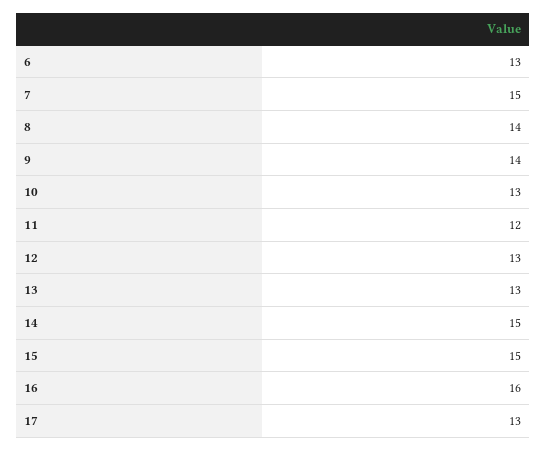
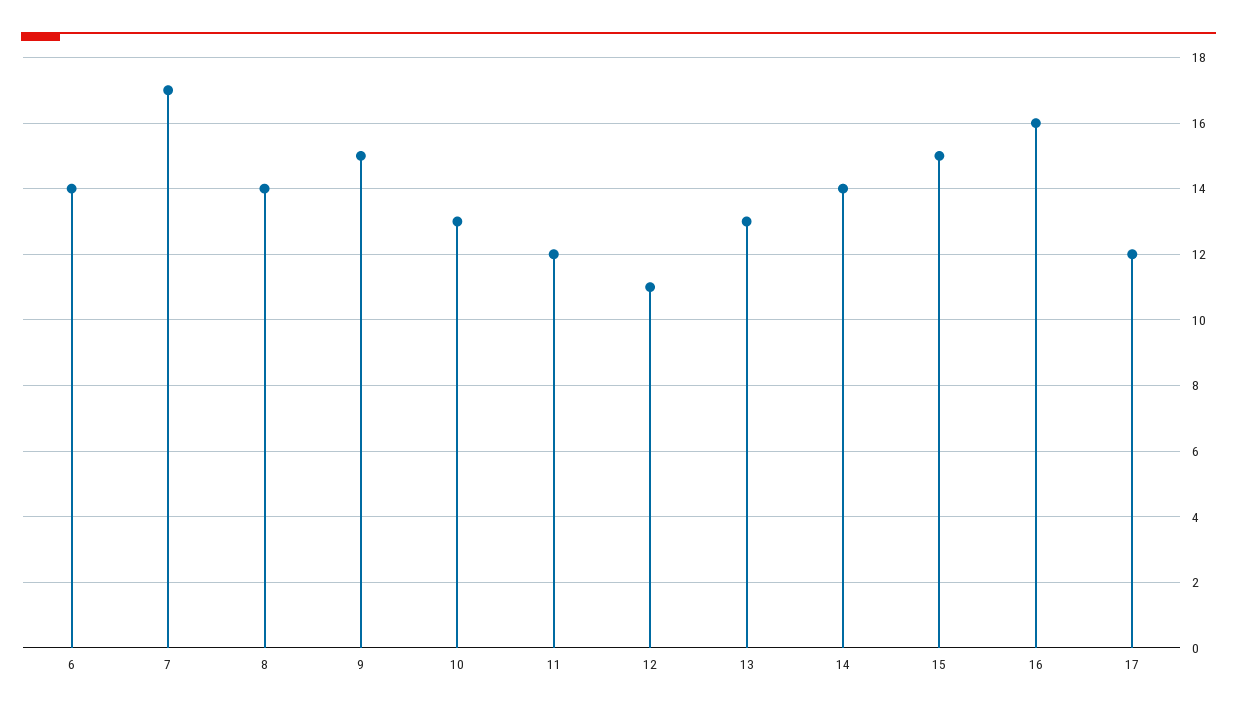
  {
-   "6": 13,
+   "6": 14,
-   "7": 15,
+   "7": 17,
    "8": 14,
-   "9": 14,
+   "9": 15,
    "10": 13,
    "11": 12,
-   "12": 13,
+   "12": 11,
    "13": 13,
-   "14": 15,
+   "14": 14,
    "15": 15,
    "16": 16,
-   "17": 13
+   "17": 12
  }

